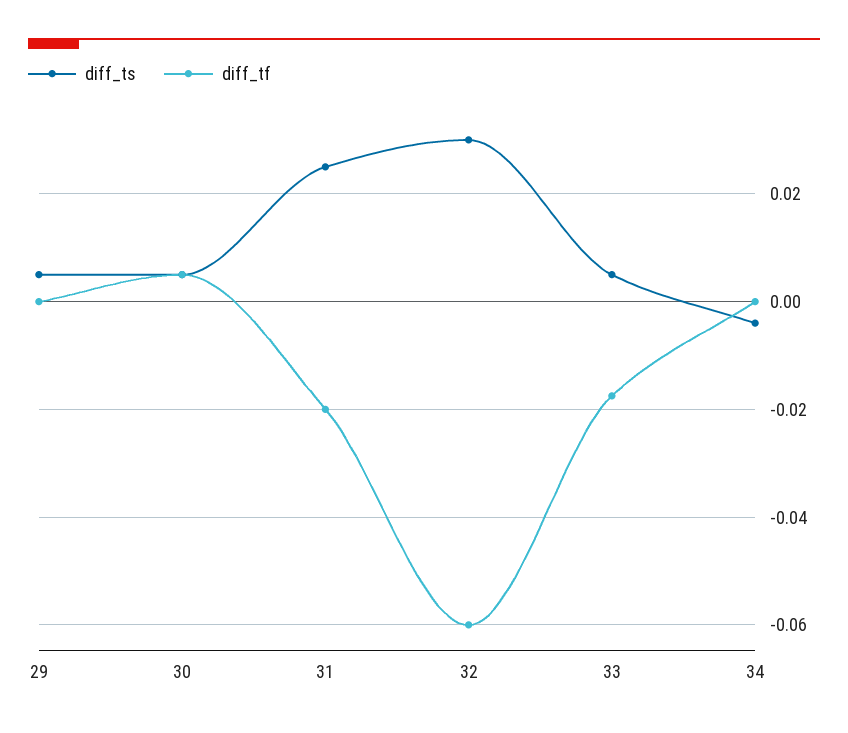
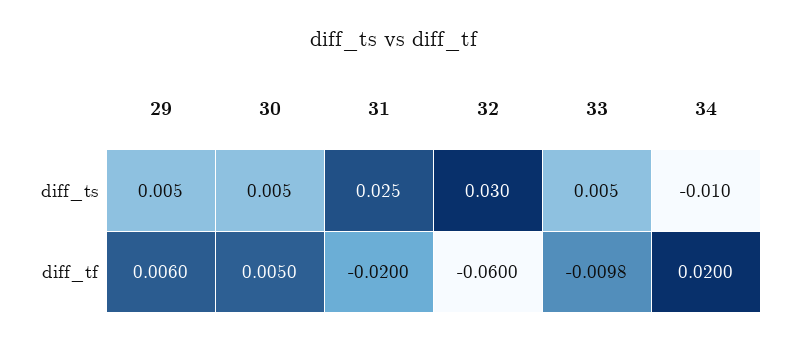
  {
    "diff_ts": {
      "29": 0.005,
      "30": 0.005,
      "31": 0.025,
      "32": 0.03,
      "33": 0.005,
-     "34": -0.004
+     "34": -0.01
    },
    "diff_tf": {
-     "29": 0,
+     "29": 0.006,
      "30": 0.005,
      "31": -0.02,
      "32": -0.06,
-     "33": -0.018,
+     "33": -0.0098,
-     "34": 0
+     "34": 0.02
    }
  }

